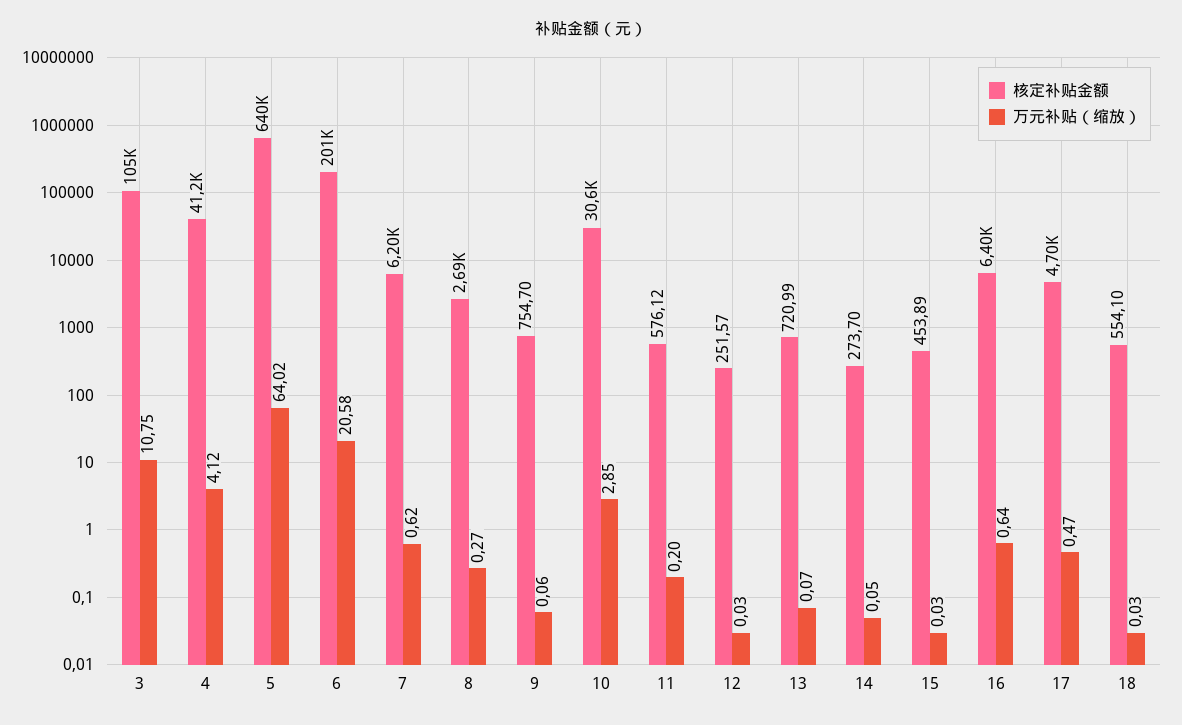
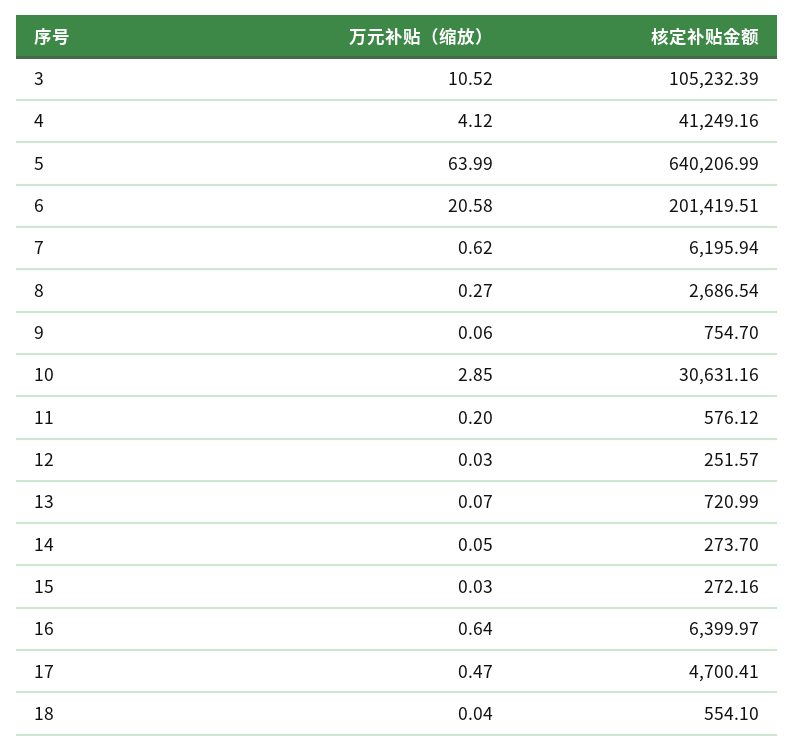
  {
    "核定补贴金额": {
      "3": 105232.39,
      "4": 41249.16,
      "5": 640206.99,
      "6": 201419.51,
      "7": 6195.94,
      "8": 2686.54,
      "9": 754.7,
      "10": 30631.16,
      "11": 576.12,
      "12": 251.57,
      "13": 720.99,
      "14": 273.7,
-     "15": 453.89,
+     "15": 272.16,
      "16": 6399.97,
      "17": 4700.41,
      "18": 554.1
    },
    "万元补贴（缩放）": {
-     "3": 10.75,
+     "3": 10.52,
      "4": 4.12,
-     "5": 64.02,
+     "5": 63.99,
      "6": 20.58,
      "7": 0.62,
      "8": 0.27,
      "9": 0.06,
      "10": 2.85,
      "11": 0.2,
      "12": 0.03,
      "13": 0.07,
      "14": 0.05,
      "15": 0.03,
      "16": 0.64,
      "17": 0.47,
-     "18": 0.03
+     "18": 0.04
    }
  }

